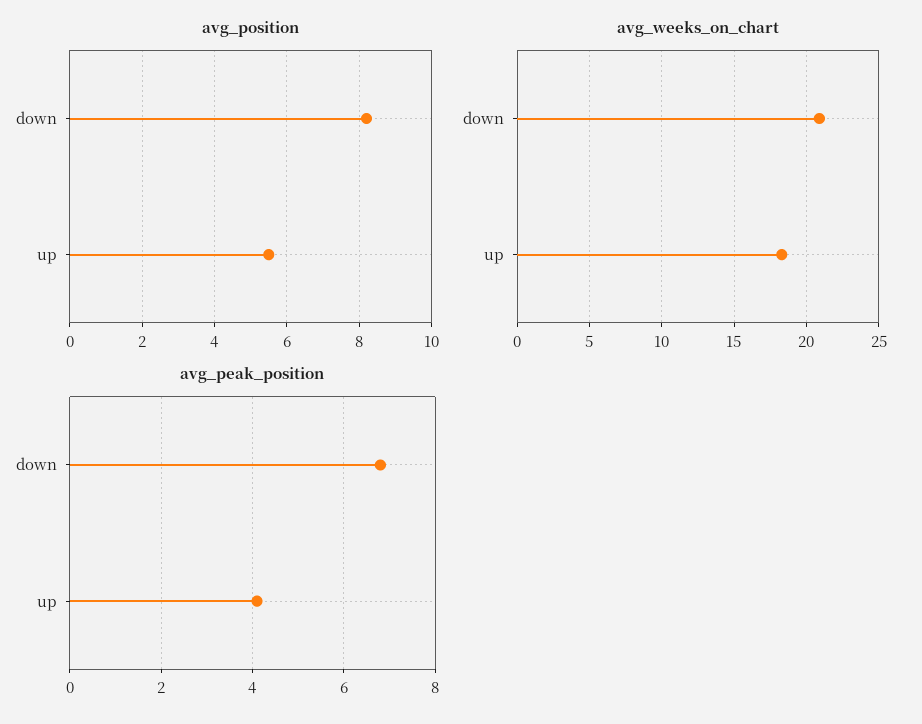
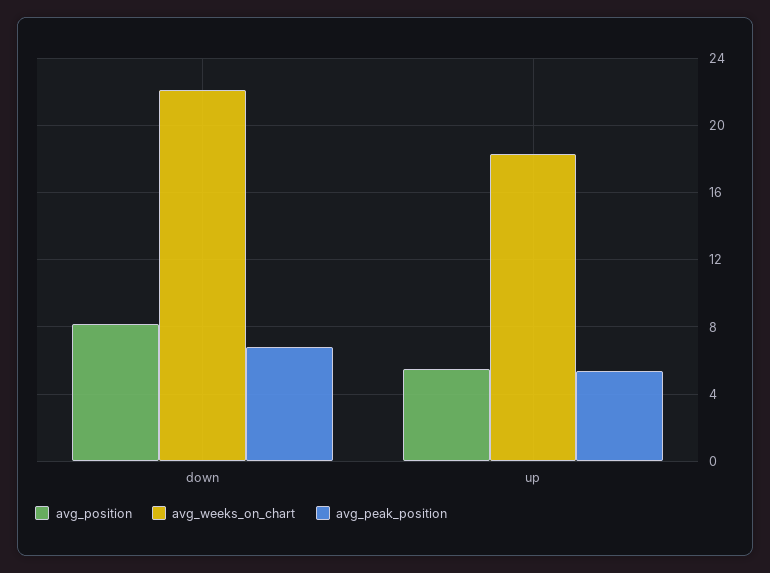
  {
    "avg_position": {
      "down": 8,
      "up": 5.5
    },
    "avg_weeks_on_chart": {
-     "down": 21,
+     "down": 22,
      "up": 18.5
    },
    "avg_peak_position": {
      "down": 7,
-     "up": 4
+     "up": 5.5
    }
  }

